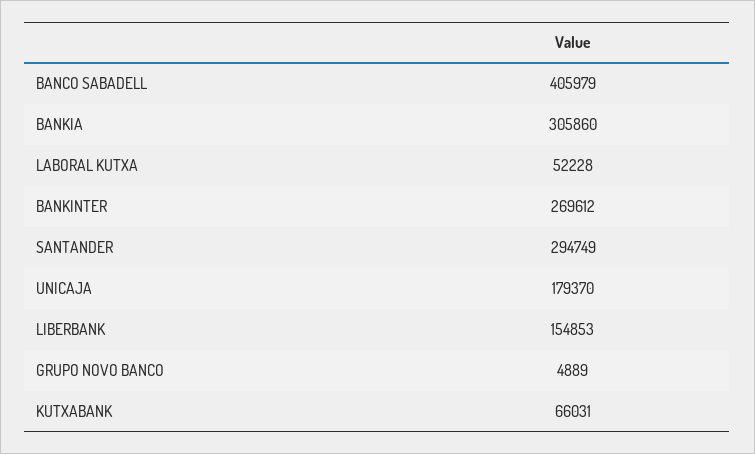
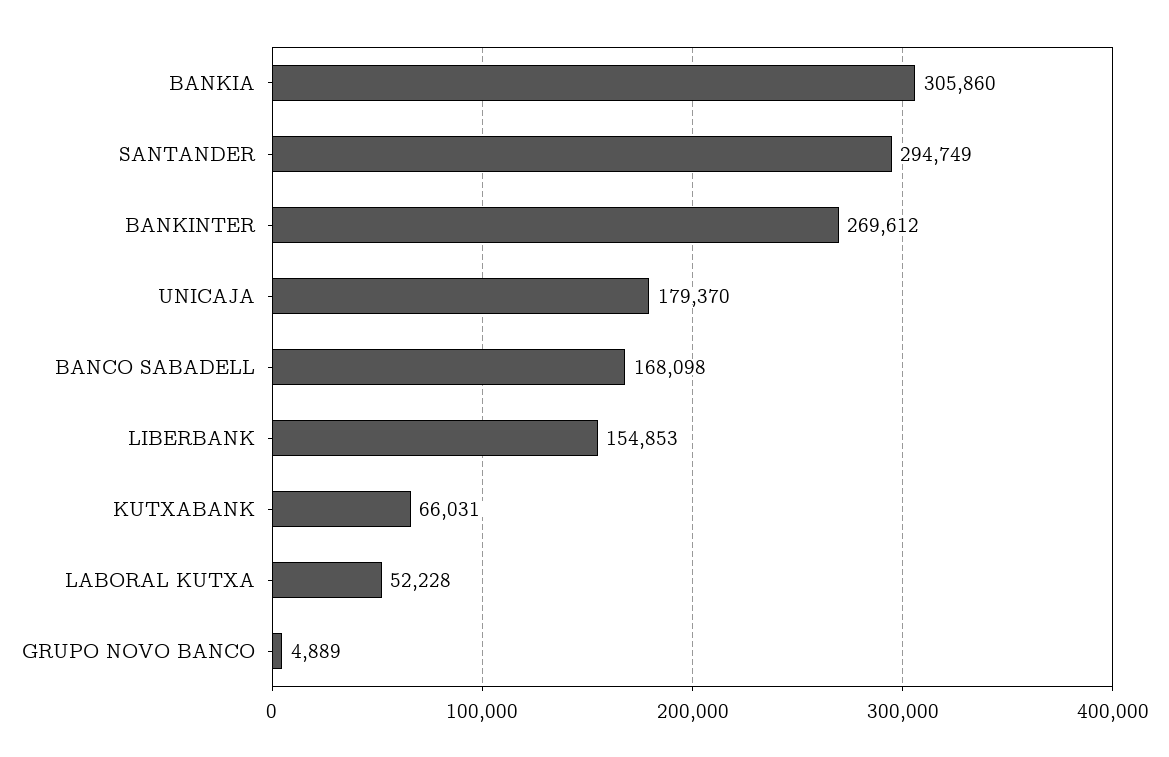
  {
-   "BANCO SABADELL": 405979,
+   "BANCO SABADELL": 168098,
    "BANKIA": 305860,
    "LABORAL KUTXA": 52228,
    "BANKINTER": 269612,
    "SANTANDER": 294749,
    "UNICAJA": 179370,
    "LIBERBANK": 154853,
    "GRUPO NOVO BANCO": 4889,
    "KUTXABANK": 66031
  }

